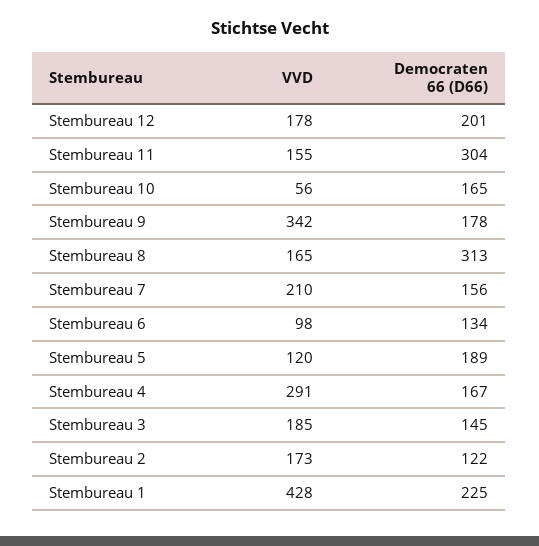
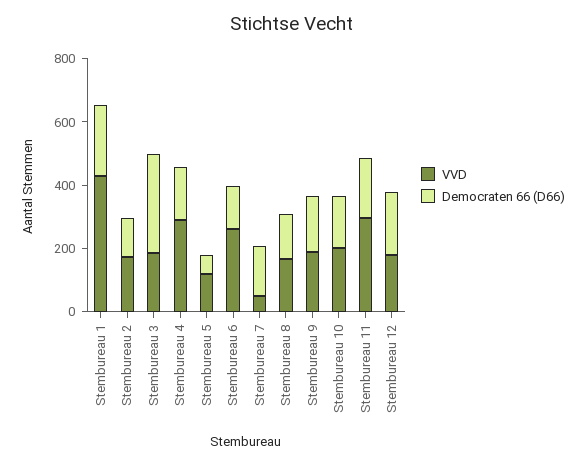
  {
    "VVD": {
      "Stembureau 12": 178,
-     "Stembureau 11": 155,
+     "Stembureau 11": 300,
-     "Stembureau 10": 56,
+     "Stembureau 10": 200,
-     "Stembureau 9": 342,
+     "Stembureau 9": 200,
      "Stembureau 8": 165,
-     "Stembureau 7": 210,
+     "Stembureau 7": 50,
-     "Stembureau 6": 98,
+     "Stembureau 6": 250,
      "Stembureau 5": 120,
      "Stembureau 4": 291,
      "Stembureau 3": 185,
      "Stembureau 2": 173,
      "Stembureau 1": 428
    },
    "Democraten 66 (D66)": {
      "Stembureau 12": 201,
-     "Stembureau 11": 304,
+     "Stembureau 11": 200,
      "Stembureau 10": 165,
      "Stembureau 9": 178,
-     "Stembureau 8": 313,
+     "Stembureau 8": 150,
      "Stembureau 7": 156,
      "Stembureau 6": 134,
-     "Stembureau 5": 189,
+     "Stembureau 5": 50,
      "Stembureau 4": 167,
-     "Stembureau 3": 145,
+     "Stembureau 3": 300,
      "Stembureau 2": 122,
      "Stembureau 1": 225
    }
  }

